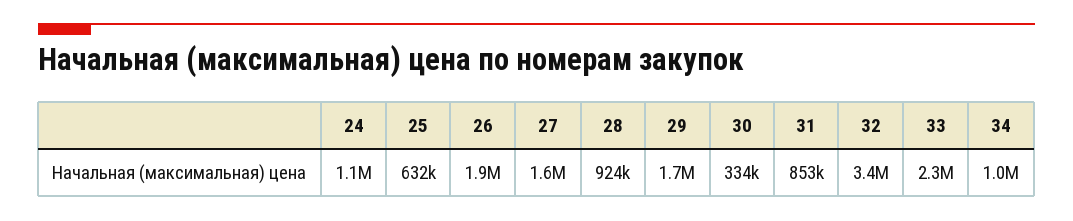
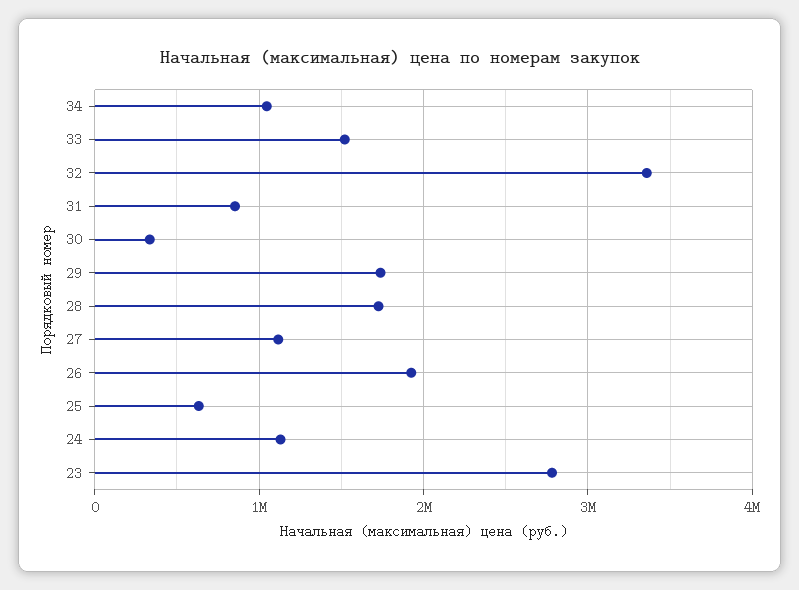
  {
    "24": 1100000,
    "25": 632000,
    "26": 1900000,
-   "27": 1600000,
+   "27": 1100000,
-   "28": 924000,
+   "28": 1700000,
    "29": 1700000,
    "30": 334000,
    "31": 853000,
    "32": 3400000,
-   "33": 2300000,
+   "33": 1500000,
-   "34": 1000000
+   "34": 1000000,
+   "23": 2800000
  }

